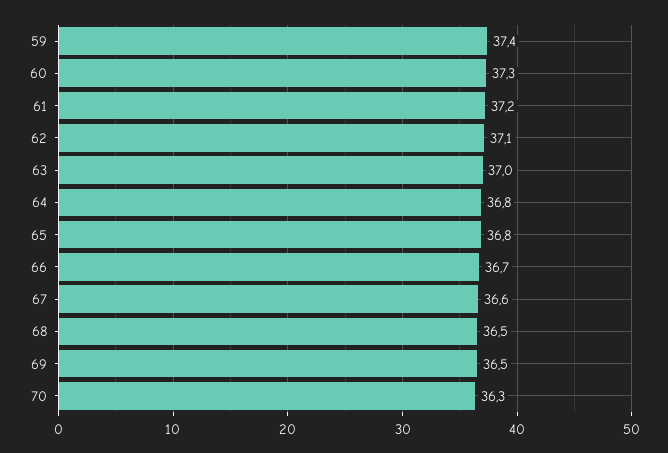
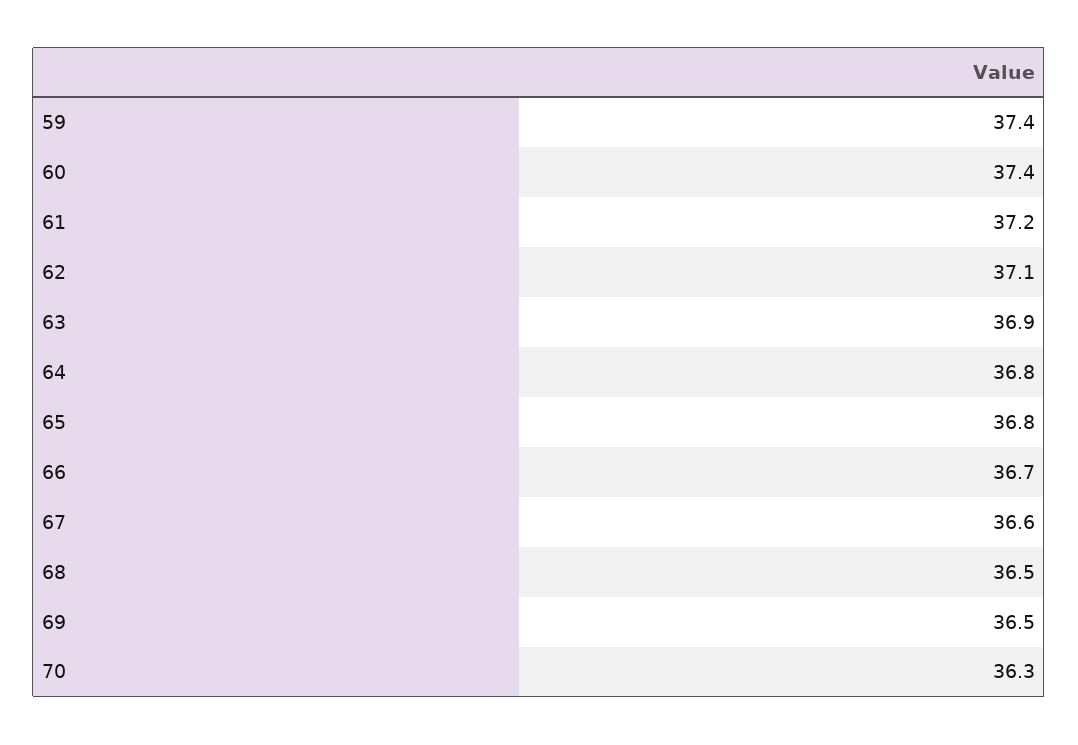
  {
    "59": 37.4,
-   "60": 37.3,
+   "60": 37.4,
    "61": 37.2,
    "62": 37.1,
-   "63": 37,
+   "63": 36.9,
    "64": 36.8,
    "65": 36.8,
    "66": 36.7,
    "67": 36.6,
    "68": 36.5,
    "69": 36.5,
    "70": 36.3
  }

